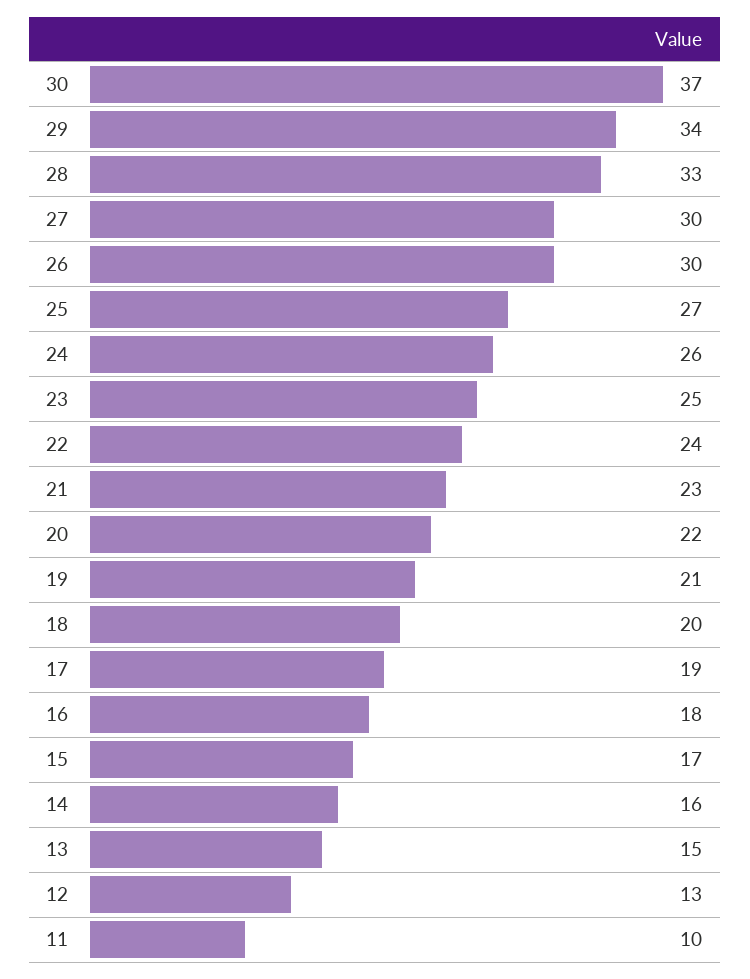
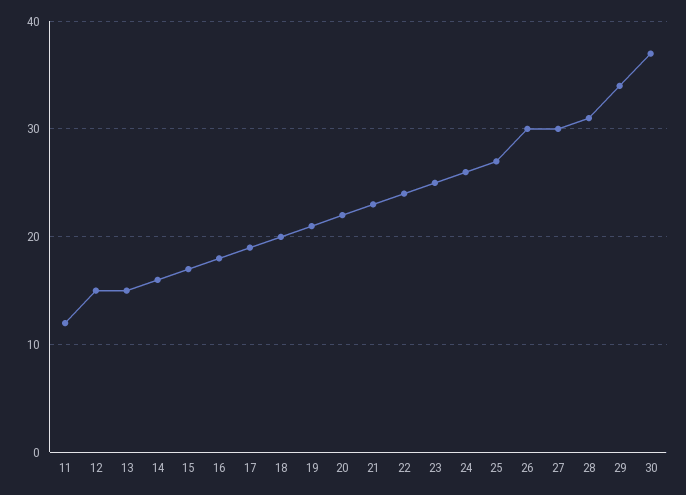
  {
    "30": 37,
    "29": 34,
-   "28": 33,
+   "28": 31,
    "27": 30,
    "26": 30,
    "25": 27,
    "24": 26,
    "23": 25,
    "22": 24,
    "21": 23,
    "20": 22,
    "19": 21,
    "18": 20,
    "17": 19,
    "16": 18,
    "15": 17,
    "14": 16,
    "13": 15,
-   "12": 13,
+   "12": 15,
-   "11": 10
+   "11": 12
  }

